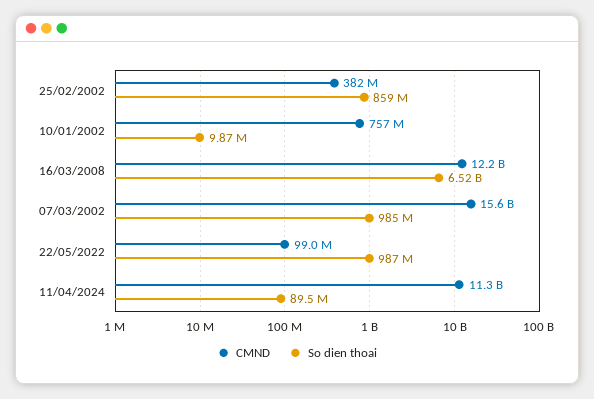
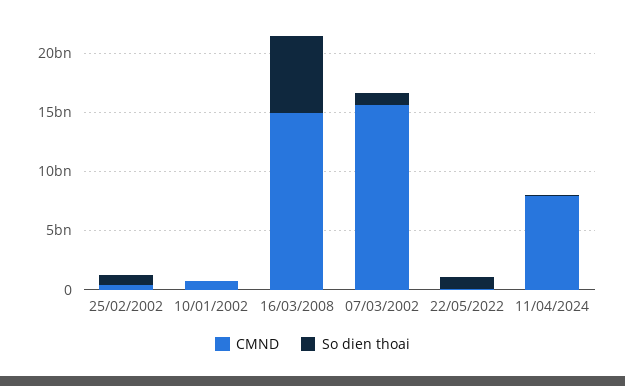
  {
    "CMND": {
      "25/02/2002": 382000000,
      "10/01/2002": 757000000,
-     "16/03/2008": 12200000000,
+     "16/03/2008": 15000000000,
      "07/03/2002": 15600000000,
      "22/05/2022": 99000000,
-     "11/04/2024": 11300000000
+     "11/04/2024": 8000000000
    },
    "So dien thoai": {
      "25/02/2002": 859000000,
      "10/01/2002": 9870000,
      "16/03/2008": 6520000000,
      "07/03/2002": 985000000,
      "22/05/2022": 987000000,
      "11/04/2024": 89500000
    }
  }

